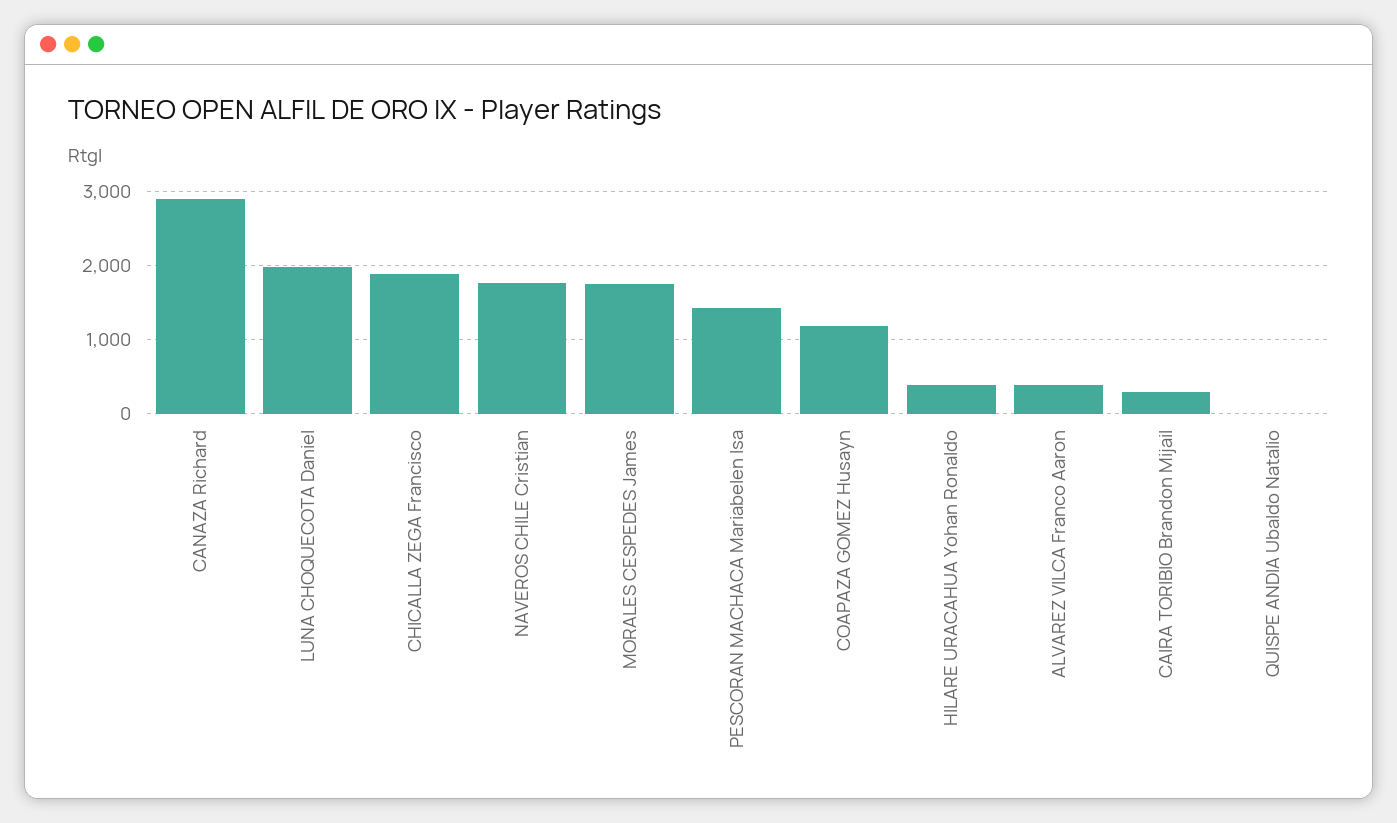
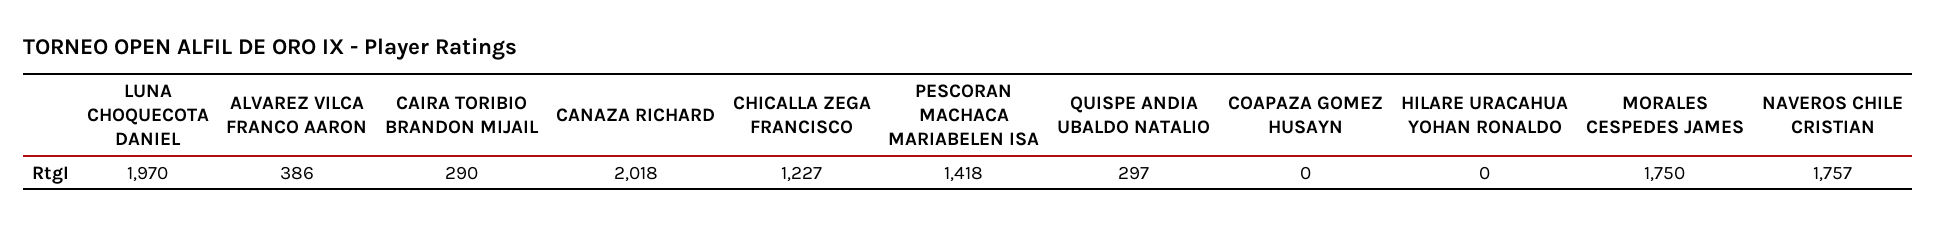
  {
-   "CANAZA Richard": 2900,
+   "CANAZA Richard": 2018,
    "LUNA CHOQUECOTA Daniel": 1970,
-   "CHICALLA ZEGA Francisco": 1900,
+   "CHICALLA ZEGA Francisco": 1227,
    "NAVEROS CHILE Cristian": 1757,
    "MORALES CESPEDES James": 1750,
    "PESCORAN MACHACA Mariabelen Isa": 1418,
-   "COAPAZA GOMEZ Husayn": 1200,
+   "COAPAZA GOMEZ Husayn": 0,
-   "HILARE URACAHUA Yohan Ronaldo": 400,
+   "HILARE URACAHUA Yohan Ronaldo": 0,
    "ALVAREZ VILCA Franco Aaron": 386,
    "CAIRA TORIBIO Brandon Mijail": 290,
-   "QUISPE ANDIA Ubaldo Natalio": 0
+   "QUISPE ANDIA Ubaldo Natalio": 297
  }

